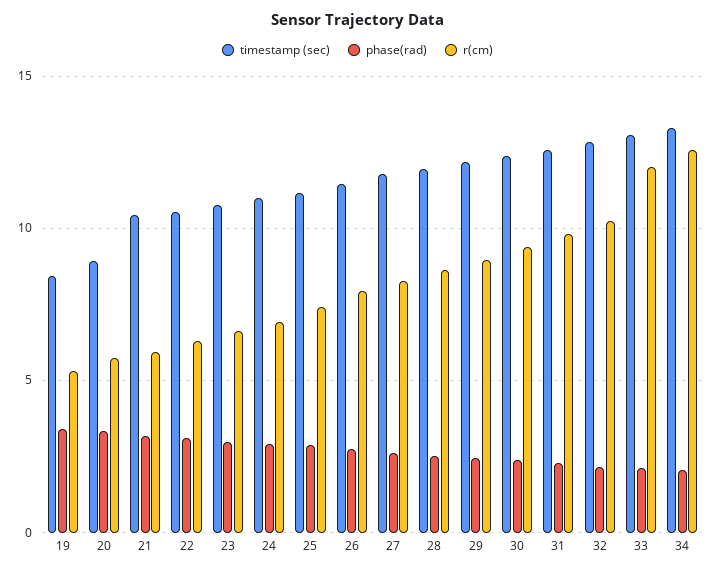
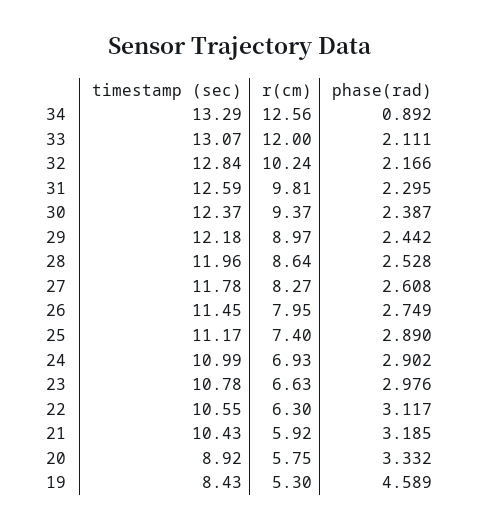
  {
    "timestamp (sec)": {
      "19": 8.43,
      "20": 8.92,
      "21": 10.43,
      "22": 10.55,
      "23": 10.78,
      "24": 10.99,
      "25": 11.17,
      "26": 11.45,
      "27": 11.78,
      "28": 11.96,
      "29": 12.18,
      "30": 12.37,
      "31": 12.59,
      "32": 12.84,
      "33": 13.07,
      "34": 13.29
    },
    "phase(rad)": {
-     "19": 3.5,
+     "19": 4.589,
      "20": 3.332,
      "21": 3.185,
      "22": 3.117,
      "23": 2.976,
      "24": 2.902,
      "25": 2.89,
      "26": 2.749,
      "27": 2.608,
      "28": 2.528,
      "29": 2.442,
      "30": 2.387,
      "31": 2.295,
      "32": 2.166,
      "33": 2.111,
-     "34": 2
+     "34": 0.892
    },
    "r(cm)": {
      "19": 5.3,
      "20": 5.75,
      "21": 5.92,
      "22": 6.3,
      "23": 6.63,
      "24": 6.93,
      "25": 7.4,
      "26": 7.95,
      "27": 8.27,
      "28": 8.64,
      "29": 8.97,
      "30": 9.37,
      "31": 9.81,
      "32": 10.24,
      "33": 12,
      "34": 12.56
    }
  }

